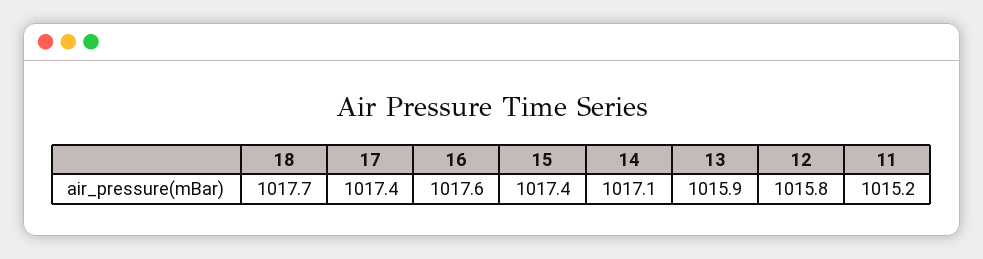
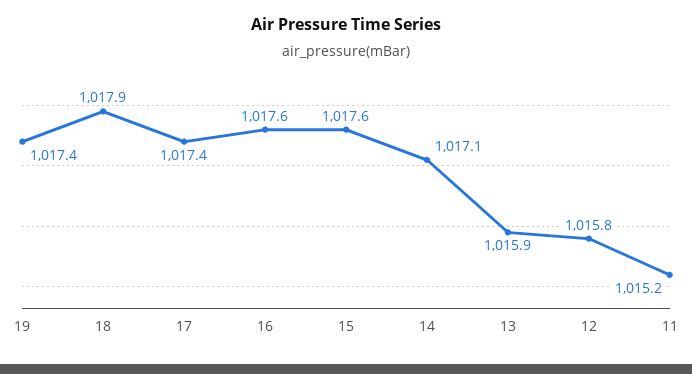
  {
-   "18": 1017.7,
+   "18": 1017.9,
    "17": 1017.4,
    "16": 1017.6,
-   "15": 1017.4,
+   "15": 1017.6,
    "14": 1017.1,
    "13": 1015.9,
    "12": 1015.8,
-   "11": 1015.2
+   "11": 1015.2,
+   "19": 1017.4
  }

